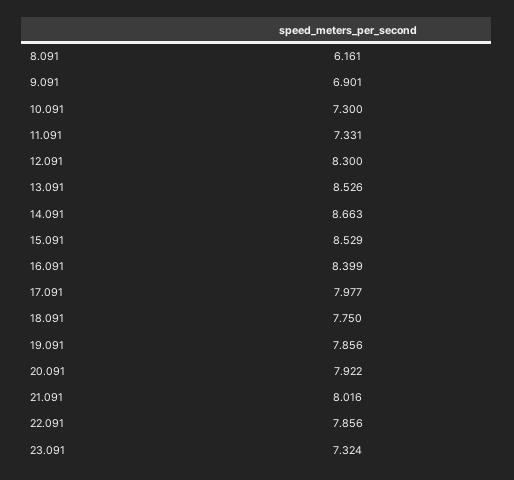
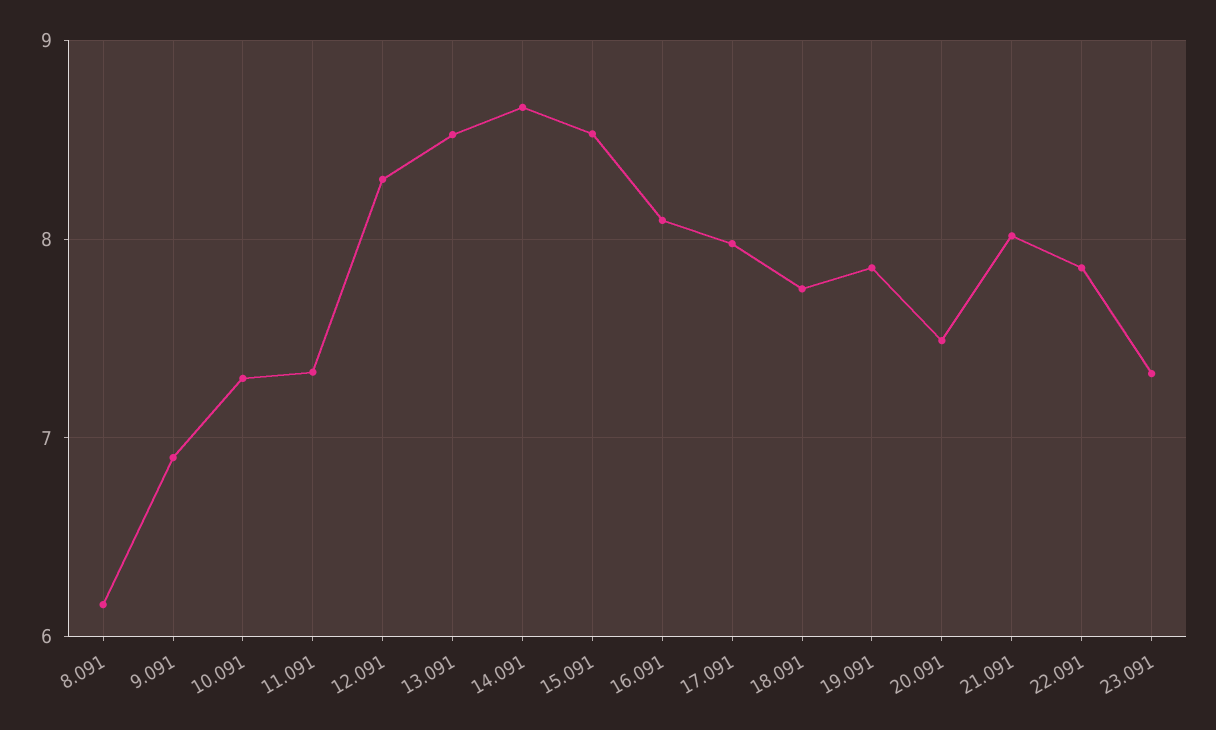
  {
    "8.091": 6.161,
    "9.091": 6.901,
    "10.091": 7.3,
    "11.091": 7.331,
    "12.091": 8.3,
    "13.091": 8.526,
    "14.091": 8.663,
    "15.091": 8.529,
-   "16.091": 8.399,
+   "16.091": 8.1,
    "17.091": 7.977,
    "18.091": 7.75,
    "19.091": 7.856,
-   "20.091": 7.922,
+   "20.091": 7.5,
    "21.091": 8.016,
    "22.091": 7.856,
    "23.091": 7.324
  }

